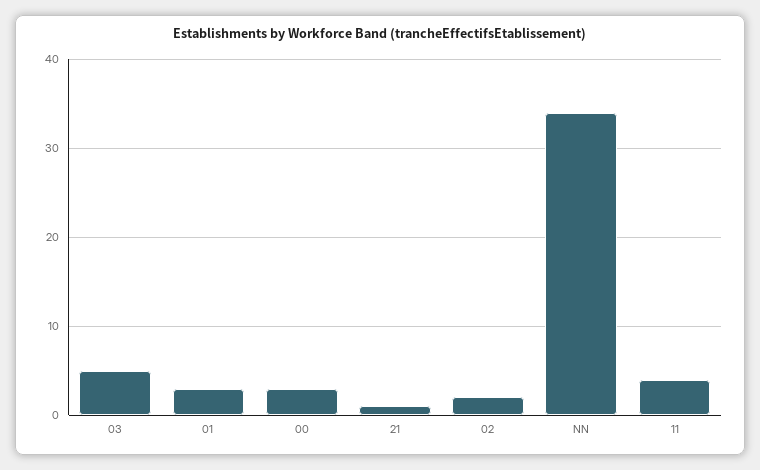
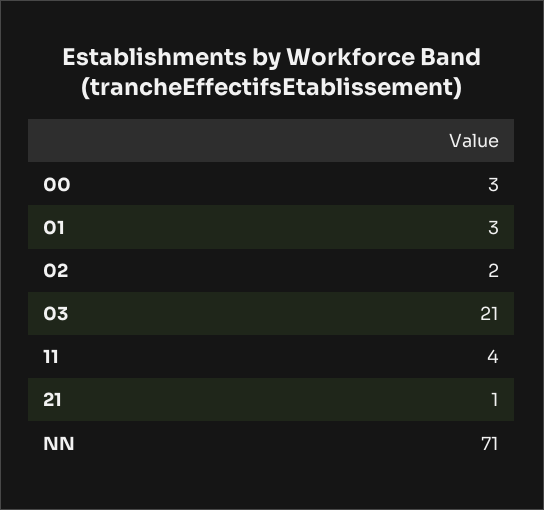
  {
-   "03": 5,
+   "03": 21,
    "01": 3,
    "00": 3,
    "21": 1,
    "02": 2,
-   "NN": 34,
+   "NN": 71,
    "11": 4
  }

